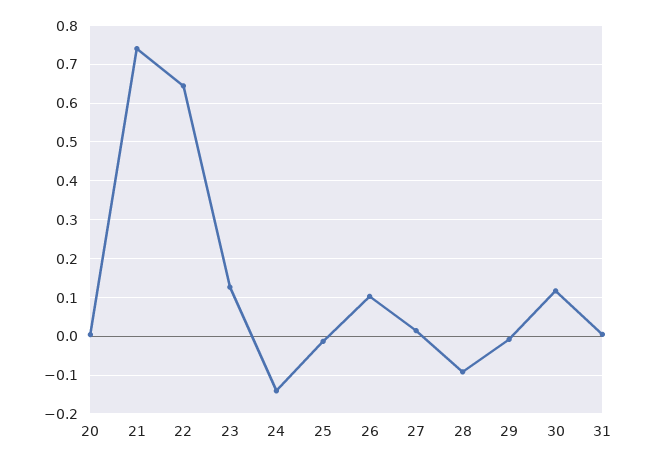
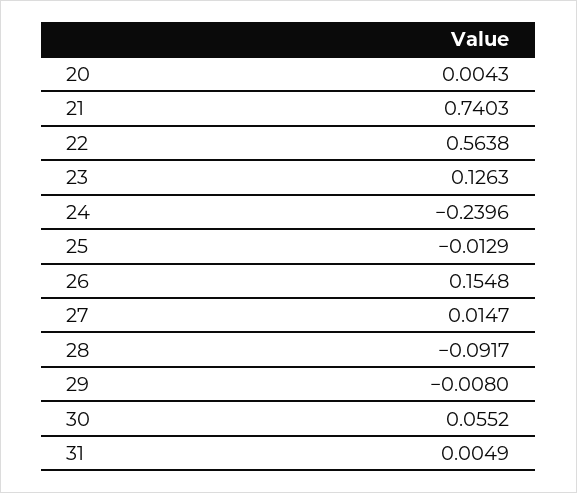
  {
    "20": 0.0043,
    "21": 0.7403,
-   "22": 0.64,
+   "22": 0.5638,
    "23": 0.1263,
-   "24": -0.14,
+   "24": -0.2396,
    "25": -0.0129,
-   "26": 0.1,
+   "26": 0.1548,
    "27": 0.0147,
    "28": -0.0917,
    "29": -0.008,
-   "30": 0.12,
+   "30": 0.0552,
    "31": 0.0049
  }

